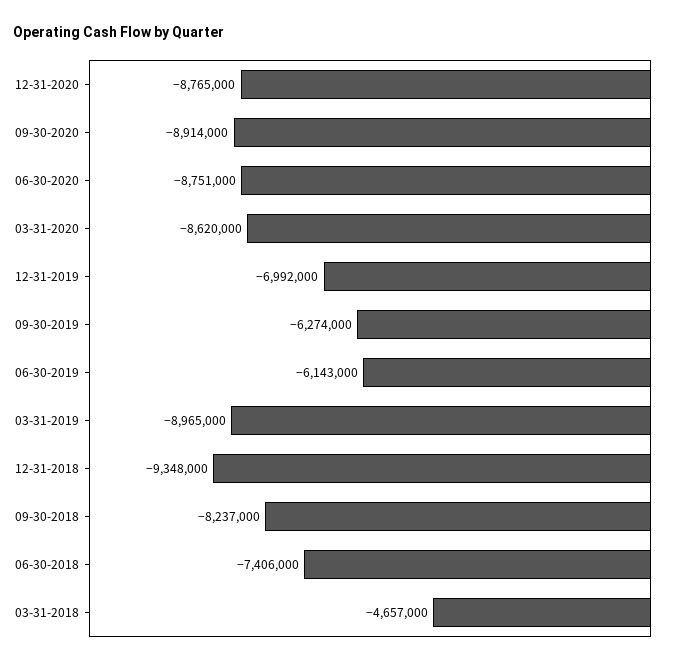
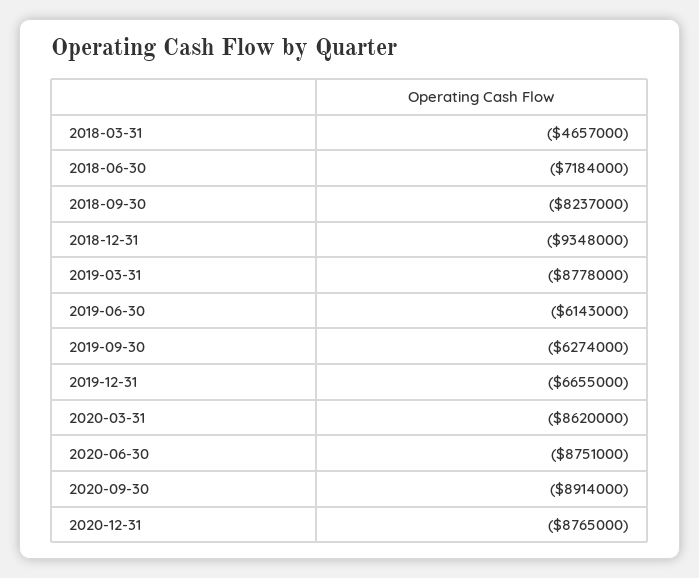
  {
    "12-31-2020": -8765000,
    "09-30-2020": -8914000,
    "06-30-2020": -8751000,
    "03-31-2020": -8620000,
-   "12-31-2019": -6992000,
+   "12-31-2019": -6655000,
    "09-30-2019": -6274000,
    "06-30-2019": -6143000,
-   "03-31-2019": -8965000,
+   "03-31-2019": -8778000,
    "12-31-2018": -9348000,
    "09-30-2018": -8237000,
-   "06-30-2018": -7406000,
+   "06-30-2018": -7184000,
    "03-31-2018": -4657000
  }

